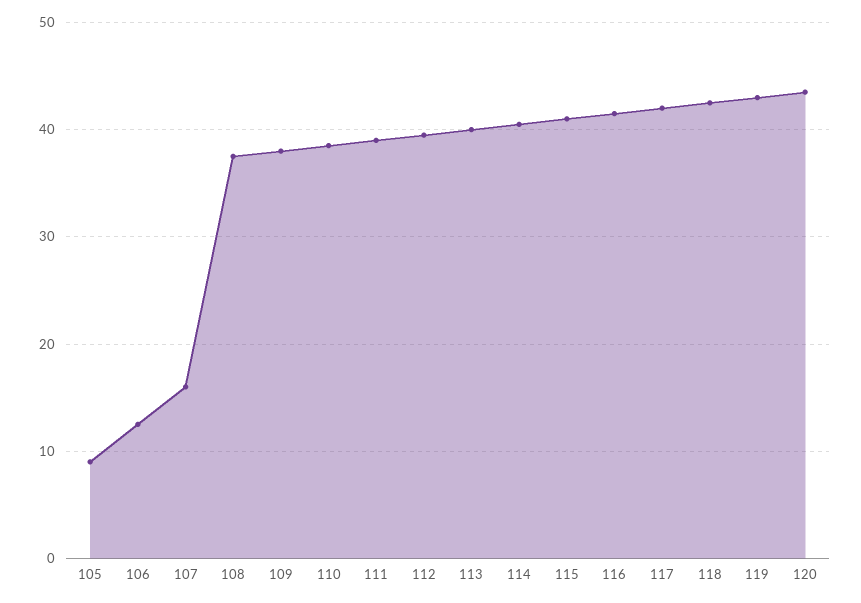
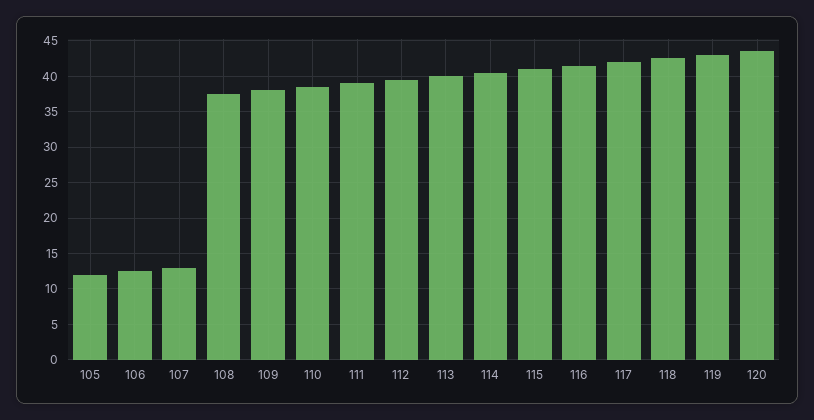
  {
-   "105": 9,
+   "105": 12,
    "106": 13,
-   "107": 16,
+   "107": 13,
    "108": 38,
    "109": 38,
    "110": 39,
    "111": 39,
    "112": 40,
    "113": 40,
    "114": 41,
    "115": 41,
    "116": 42,
    "117": 42,
    "118": 43,
    "119": 43,
    "120": 44
  }

